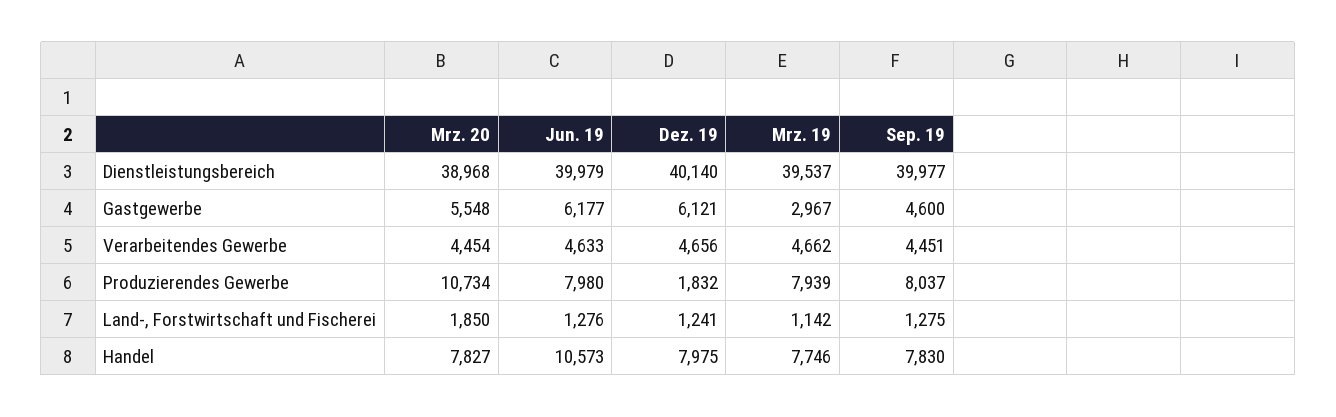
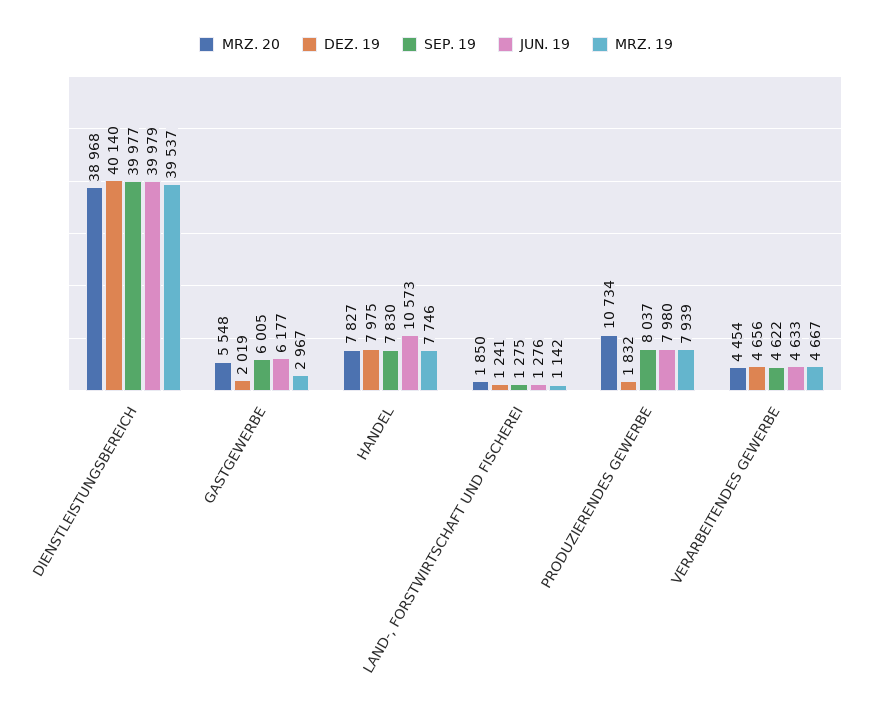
  {
    "Mrz. 20": {
      "Dienstleistungsbereich": 38968,
      "Gastgewerbe": 5548,
      "Verarbeitendes Gewerbe": 4454,
      "Produzierendes Gewerbe": 10734,
      "Land-, Forstwirtschaft und Fischerei": 1850,
      "Handel": 7827
    },
    "Jun. 19": {
      "Dienstleistungsbereich": 39979,
      "Gastgewerbe": 6177,
      "Verarbeitendes Gewerbe": 4633,
      "Produzierendes Gewerbe": 7980,
      "Land-, Forstwirtschaft und Fischerei": 1276,
      "Handel": 10573
    },
    "Dez. 19": {
      "Dienstleistungsbereich": 40140,
-     "Gastgewerbe": 6121,
+     "Gastgewerbe": 2019,
      "Verarbeitendes Gewerbe": 4656,
      "Produzierendes Gewerbe": 1832,
      "Land-, Forstwirtschaft und Fischerei": 1241,
      "Handel": 7975
    },
    "Mrz. 19": {
      "Dienstleistungsbereich": 39537,
      "Gastgewerbe": 2967,
-     "Verarbeitendes Gewerbe": 4662,
+     "Verarbeitendes Gewerbe": 4667,
      "Produzierendes Gewerbe": 7939,
      "Land-, Forstwirtschaft und Fischerei": 1142,
      "Handel": 7746
    },
    "Sep. 19": {
      "Dienstleistungsbereich": 39977,
-     "Gastgewerbe": 4600,
+     "Gastgewerbe": 6005,
-     "Verarbeitendes Gewerbe": 4451,
+     "Verarbeitendes Gewerbe": 4622,
      "Produzierendes Gewerbe": 8037,
      "Land-, Forstwirtschaft und Fischerei": 1275,
      "Handel": 7830
    }
  }

